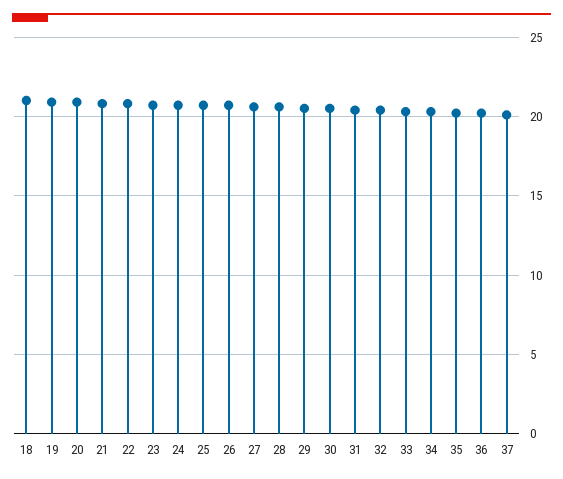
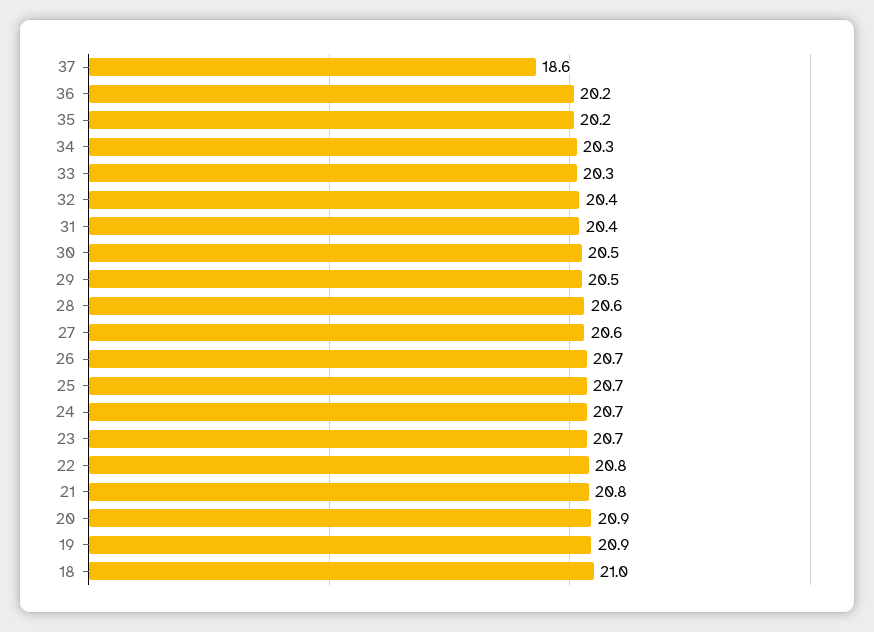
  {
    "18": 21,
    "19": 20.9,
    "20": 20.9,
    "21": 20.8,
    "22": 20.8,
    "23": 20.7,
    "24": 20.7,
    "25": 20.7,
    "26": 20.7,
    "27": 20.6,
    "28": 20.6,
    "29": 20.5,
    "30": 20.5,
    "31": 20.4,
    "32": 20.4,
    "33": 20.3,
    "34": 20.3,
    "35": 20.2,
    "36": 20.2,
-   "37": 20
+   "37": 18.6
  }

